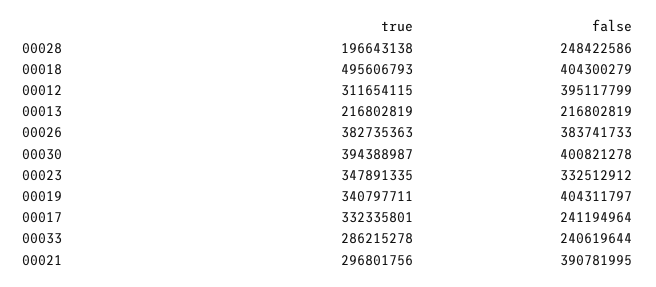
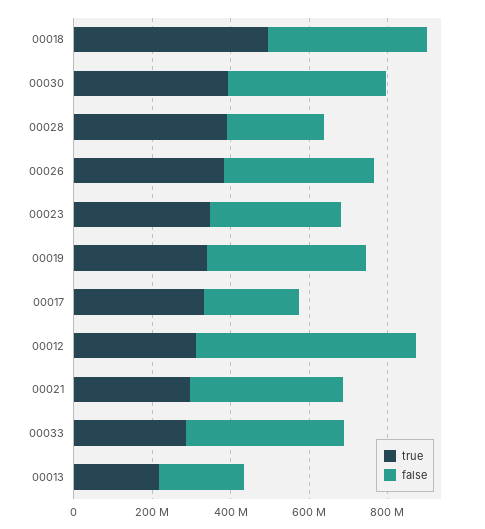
  {
    "true": {
-     "00028": 196643138,
+     "00028": 400000000,
      "00018": 495606793,
      "00012": 311654115,
      "00013": 216802819,
      "00026": 382735363,
      "00030": 394388987,
      "00023": 347891335,
      "00019": 340797711,
      "00017": 332335801,
      "00033": 286215278,
      "00021": 296801756
    },
    "false": {
      "00028": 248422586,
      "00018": 404300279,
-     "00012": 395117799,
+     "00012": 550000000,
      "00013": 216802819,
      "00026": 383741733,
      "00030": 400821278,
      "00023": 332512912,
      "00019": 404311797,
      "00017": 241194964,
-     "00033": 240619644,
+     "00033": 400000000,
      "00021": 390781995
    }
  }

